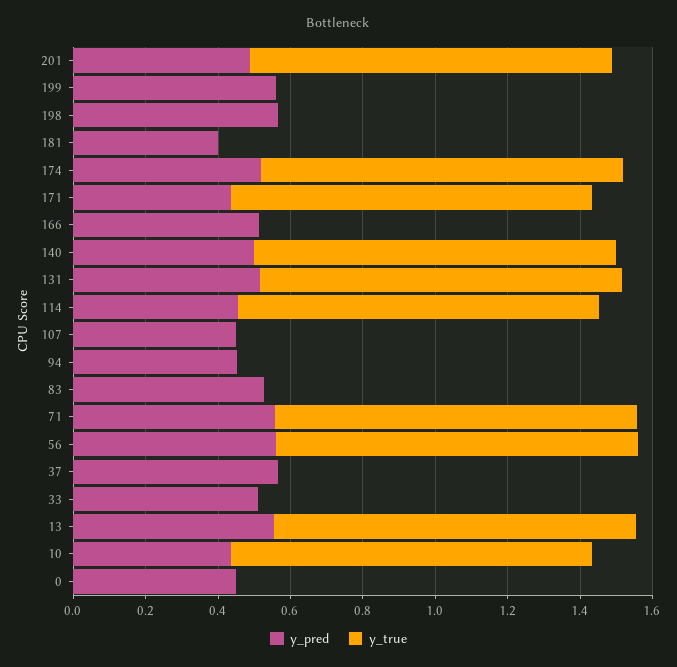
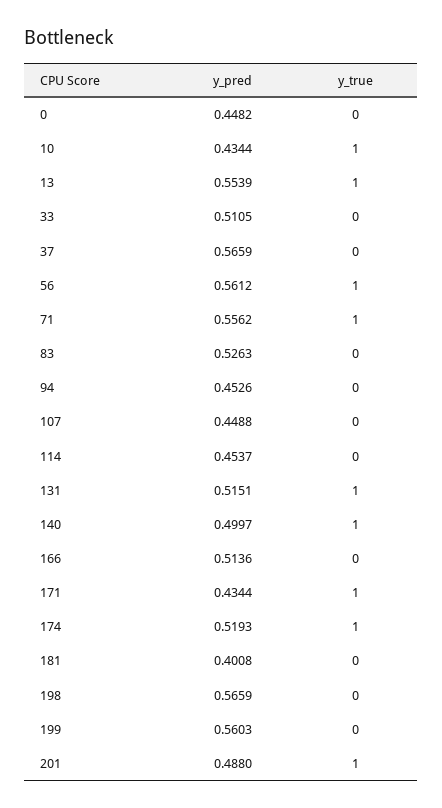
  {
    "y_pred": {
      "201": 0.488,
      "199": 0.5603,
      "198": 0.5659,
      "181": 0.4008,
      "174": 0.5193,
      "171": 0.4344,
      "166": 0.5136,
      "140": 0.4997,
      "131": 0.5151,
      "114": 0.4537,
      "107": 0.4488,
      "94": 0.4526,
      "83": 0.5263,
      "71": 0.5562,
      "56": 0.5612,
      "37": 0.5659,
      "33": 0.5105,
      "13": 0.5539,
      "10": 0.4344,
      "0": 0.4482
    },
    "y_true": {
      "201": 1,
      "199": 0,
      "198": 0,
      "181": 0,
      "174": 1,
      "171": 1,
      "166": 0,
      "140": 1,
      "131": 1,
-     "114": 1,
+     "114": 0,
      "107": 0,
      "94": 0,
      "83": 0,
      "71": 1,
      "56": 1,
      "37": 0,
      "33": 0,
      "13": 1,
      "10": 1,
      "0": 0
    }
  }

